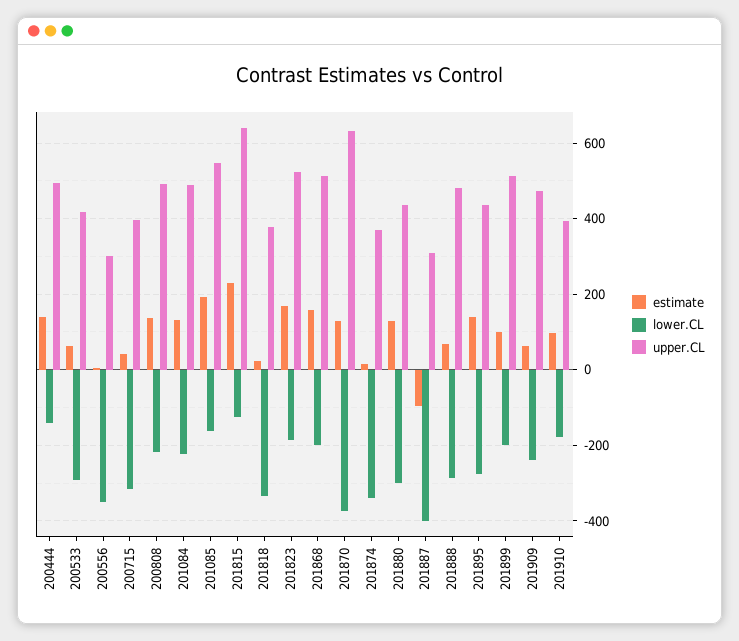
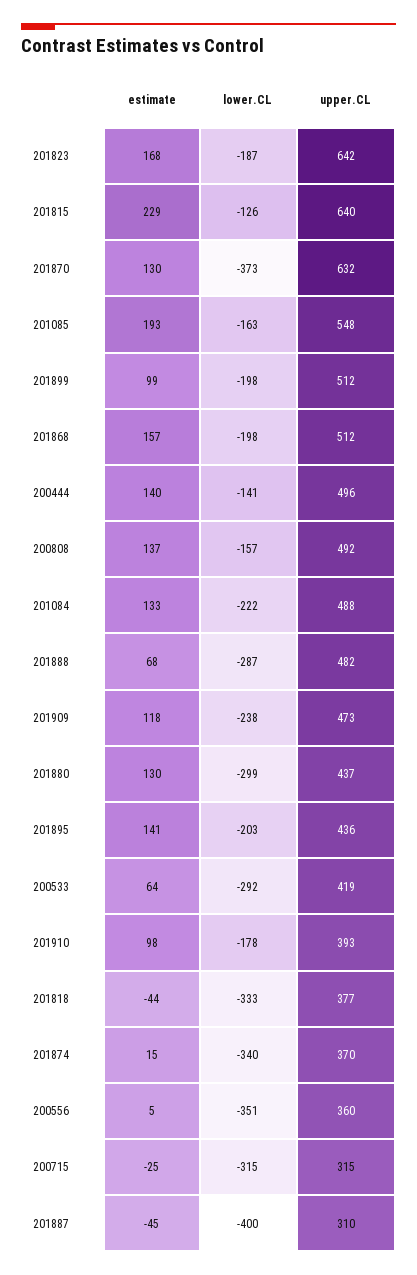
  {
    "estimate": {
      "200444": 140,
      "200533": 64,
      "200556": 5,
-     "200715": 40,
+     "200715": -25,
      "200808": 137,
      "201084": 133,
      "201085": 193,
      "201815": 229,
-     "201818": 20,
+     "201818": -44,
      "201823": 168,
      "201868": 157,
      "201870": 130,
      "201874": 15,
      "201880": 130,
-     "201887": -100,
+     "201887": -45,
      "201888": 68,
      "201895": 141,
      "201899": 99,
-     "201909": 60,
+     "201909": 118,
      "201910": 98
    },
    "lower.CL": {
      "200444": -141,
      "200533": -292,
      "200556": -351,
      "200715": -315,
-     "200808": -220,
+     "200808": -157,
      "201084": -222,
      "201085": -163,
      "201815": -126,
      "201818": -333,
      "201823": -187,
      "201868": -198,
      "201870": -373,
      "201874": -340,
      "201880": -299,
      "201887": -400,
      "201888": -287,
-     "201895": -280,
+     "201895": -203,
      "201899": -198,
      "201909": -238,
      "201910": -178
    },
    "upper.CL": {
      "200444": 496,
      "200533": 419,
-     "200556": 300,
+     "200556": 360,
-     "200715": 400,
+     "200715": 315,
      "200808": 492,
      "201084": 488,
      "201085": 548,
      "201815": 640,
      "201818": 377,
-     "201823": 520,
+     "201823": 642,
      "201868": 512,
      "201870": 632,
      "201874": 370,
      "201880": 437,
      "201887": 310,
      "201888": 482,
      "201895": 436,
      "201899": 512,
      "201909": 473,
      "201910": 393
    }
  }

